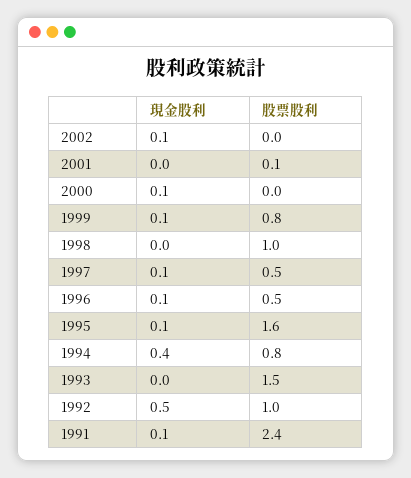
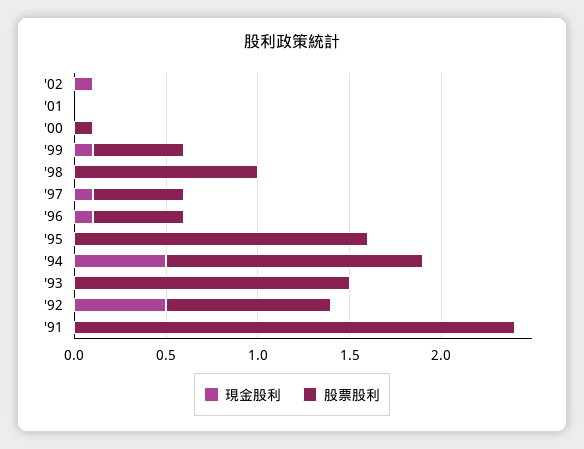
  {
    "現金股利": {
      "2002": 0.1,
      "2001": 0,
-     "2000": 0.1,
+     "2000": 0,
      "1999": 0.1,
      "1998": 0,
      "1997": 0.1,
      "1996": 0.1,
-     "1995": 0.1,
+     "1995": 0,
-     "1994": 0.4,
+     "1994": 0.5,
      "1993": 0,
      "1992": 0.5,
-     "1991": 0.1
+     "1991": 0
    },
    "股票股利": {
      "2002": 0,
-     "2001": 0.1,
+     "2001": 0,
-     "2000": 0,
+     "2000": 0.1,
-     "1999": 0.8,
+     "1999": 0.5,
      "1998": 1,
      "1997": 0.5,
      "1996": 0.5,
      "1995": 1.6,
-     "1994": 0.8,
+     "1994": 1.4,
      "1993": 1.5,
-     "1992": 1,
+     "1992": 0.9,
      "1991": 2.4
    }
  }

